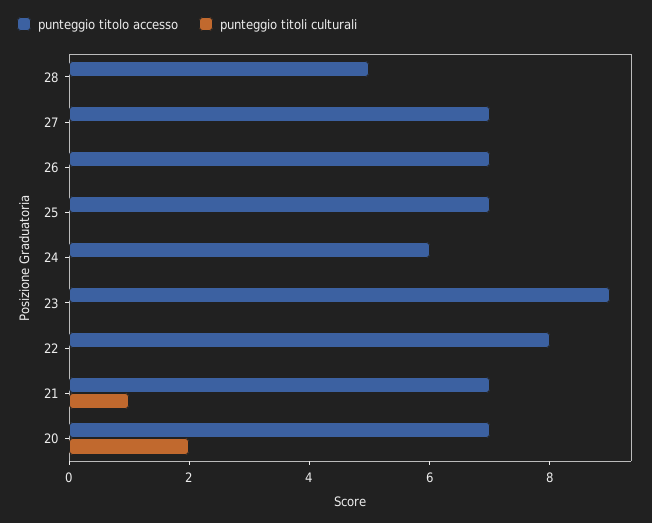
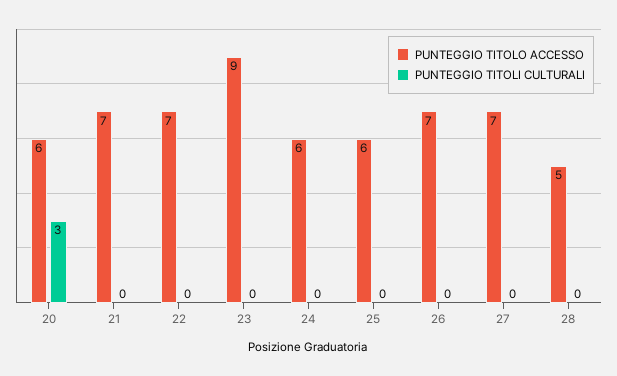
  {
    "punteggio titolo accesso": {
      "28": 5,
      "27": 7,
      "26": 7,
-     "25": 7,
+     "25": 6,
      "24": 6,
      "23": 9,
-     "22": 8,
+     "22": 7,
      "21": 7,
-     "20": 7
+     "20": 6
    },
    "punteggio titoli culturali": {
      "28": 0,
      "27": 0,
      "26": 0,
      "25": 0,
      "24": 0,
      "23": 0,
      "22": 0,
-     "21": 1,
+     "21": 0,
-     "20": 2
+     "20": 3
    }
  }

